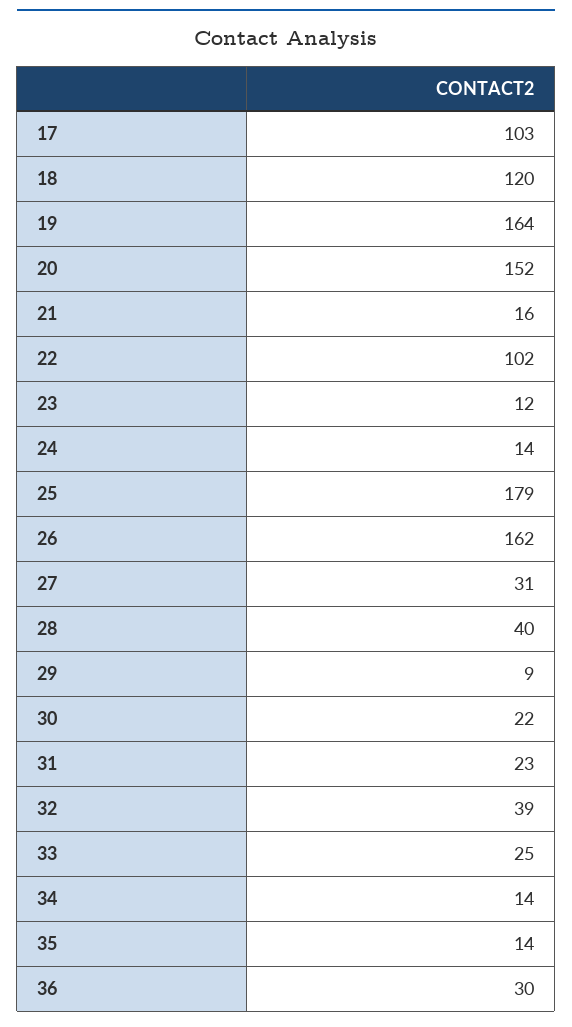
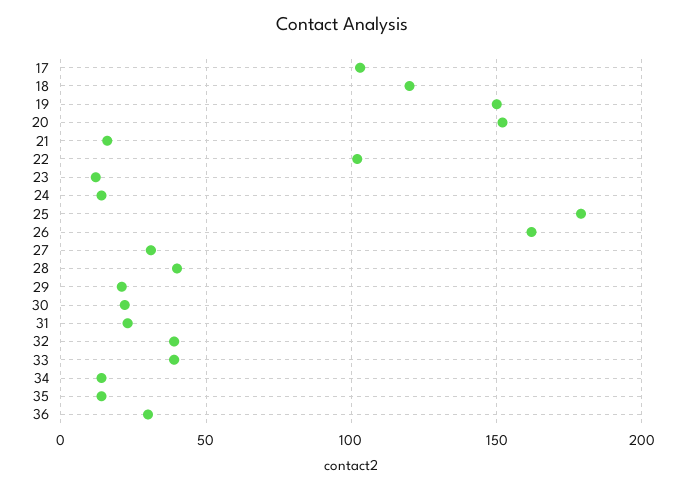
  {
    "17": 103,
    "18": 120,
-   "19": 164,
+   "19": 150,
    "20": 152,
    "21": 16,
    "22": 102,
    "23": 12,
    "24": 14,
    "25": 179,
    "26": 162,
    "27": 31,
    "28": 40,
-   "29": 9,
+   "29": 20,
    "30": 22,
    "31": 23,
    "32": 39,
-   "33": 25,
+   "33": 40,
    "34": 14,
    "35": 14,
    "36": 30
  }

